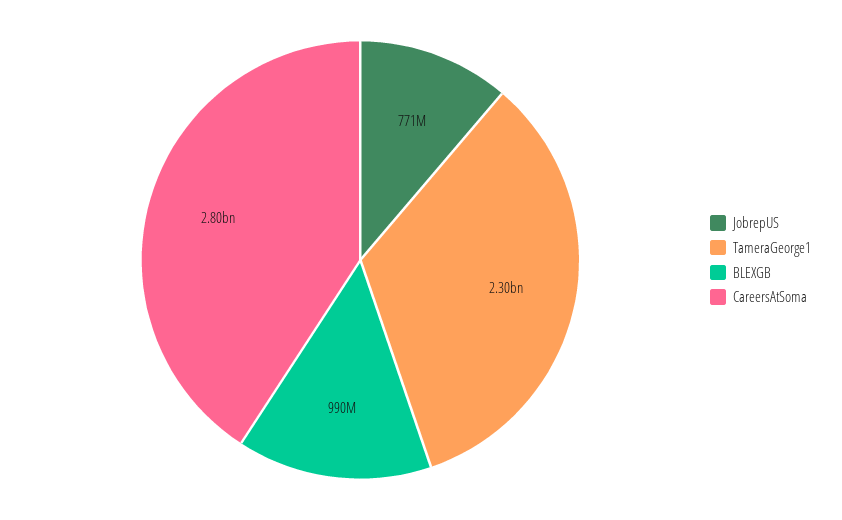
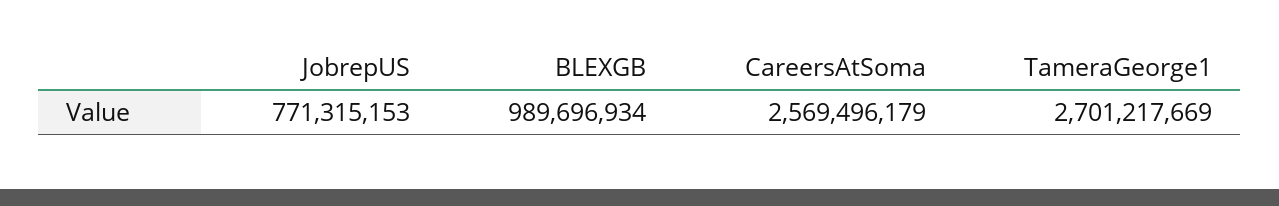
  {
    "JobrepUS": 771315153,
-   "TameraGeorge1": 2300000000,
+   "TameraGeorge1": 2701217669,
    "BLEXGB": 989696934,
-   "CareersAtSoma": 2800000000
+   "CareersAtSoma": 2569496179
  }

